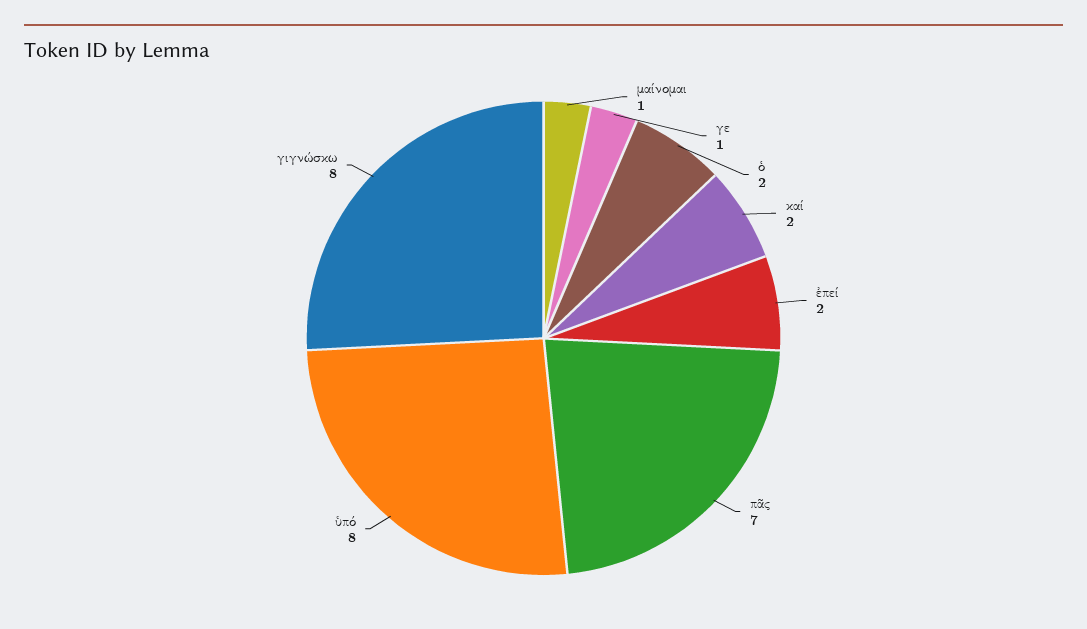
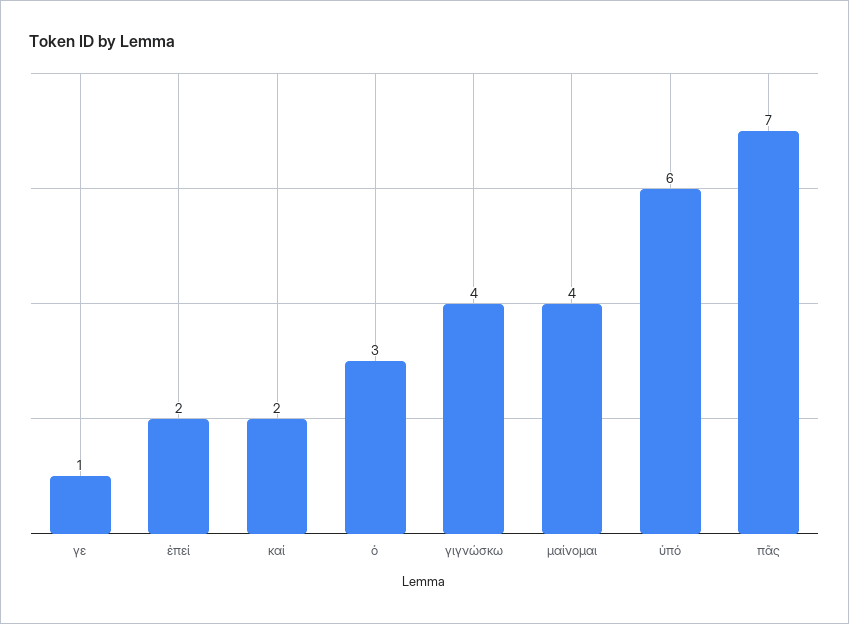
  {
-   "μαίνομαι": 1,
+   "μαίνομαι": 4,
    "γε": 1,
-   "ὁ": 2,
+   "ὁ": 3,
    "καί": 2,
    "ἐπεί": 2,
    "πᾶς": 7,
-   "ὑπό": 8,
+   "ὑπό": 6,
-   "γιγνώσκω": 8
+   "γιγνώσκω": 4
  }

